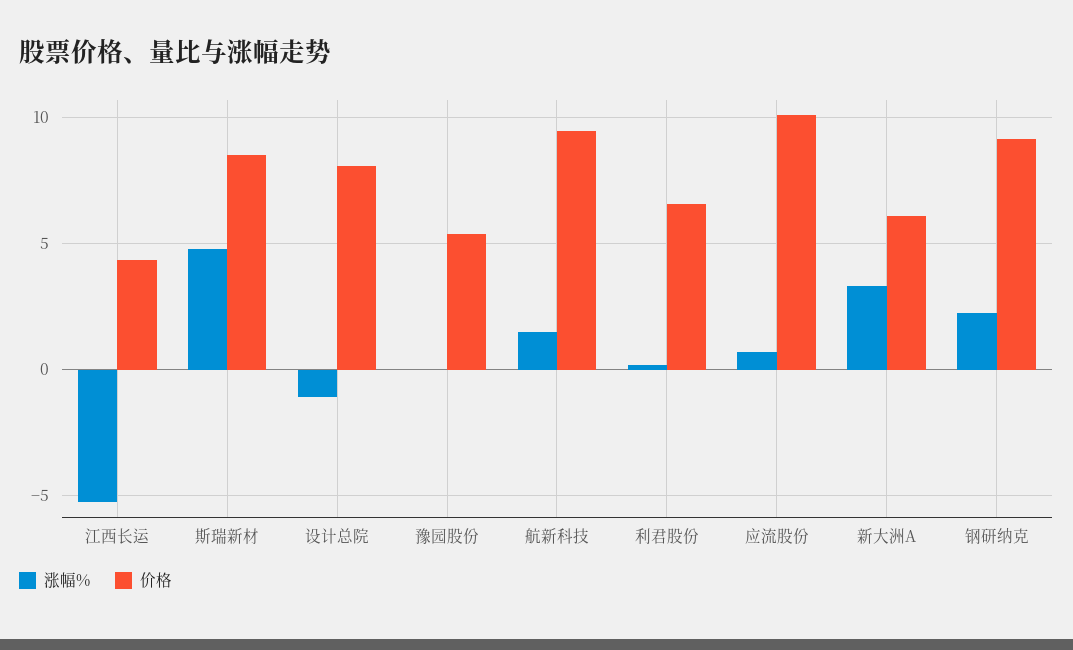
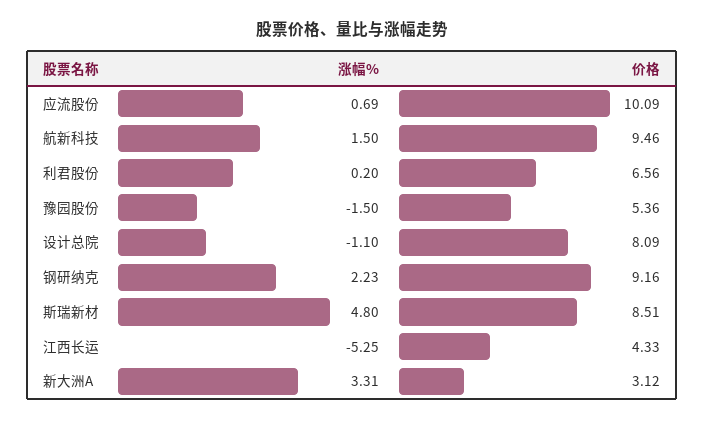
  {
    "涨幅%": {
      "江西长运": -5.25,
      "斯瑞新材": 4.8,
      "设计总院": -1.1,
-     "豫园股份": 0,
+     "豫园股份": -1.5,
      "航新科技": 1.5,
      "利君股份": 0.2,
      "应流股份": 0.69,
      "新大洲A": 3.31,
      "钢研纳克": 2.23
    },
    "价格": {
      "江西长运": 4.33,
      "斯瑞新材": 8.51,
      "设计总院": 8.09,
      "豫园股份": 5.36,
      "航新科技": 9.46,
      "利君股份": 6.56,
      "应流股份": 10.09,
-     "新大洲A": 6,
+     "新大洲A": 3.12,
      "钢研纳克": 9.16
    }
  }

